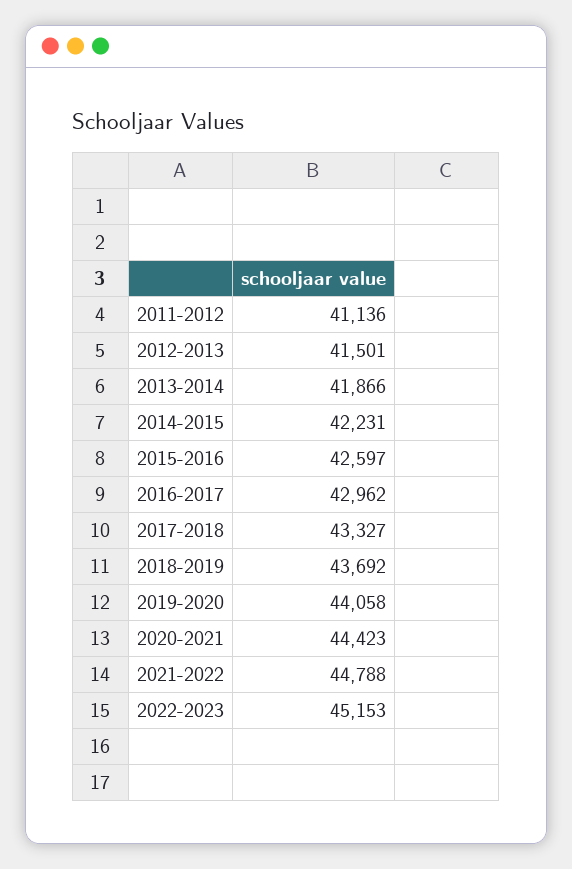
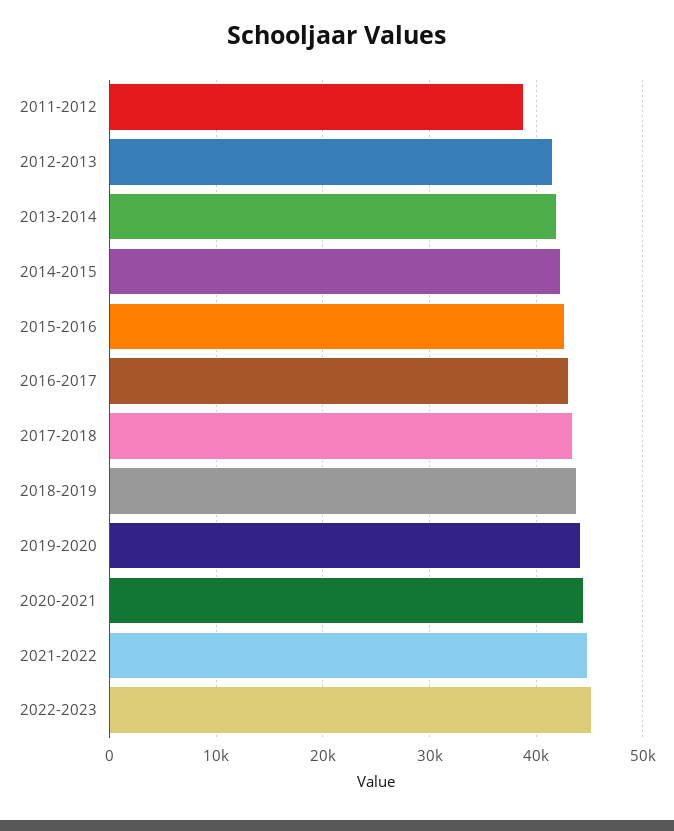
  {
-   "2011-2012": 41136,
+   "2011-2012": 39000,
    "2012-2013": 41501,
    "2013-2014": 41866,
    "2014-2015": 42231,
    "2015-2016": 42597,
    "2016-2017": 42962,
    "2017-2018": 43327,
    "2018-2019": 43692,
    "2019-2020": 44058,
    "2020-2021": 44423,
    "2021-2022": 44788,
    "2022-2023": 45153
  }

